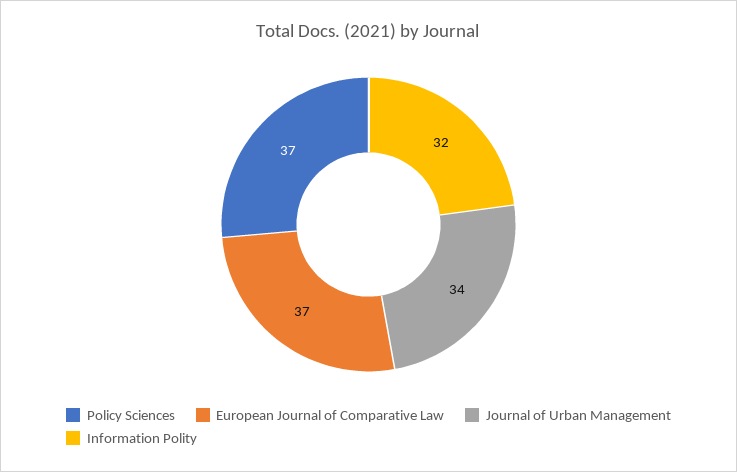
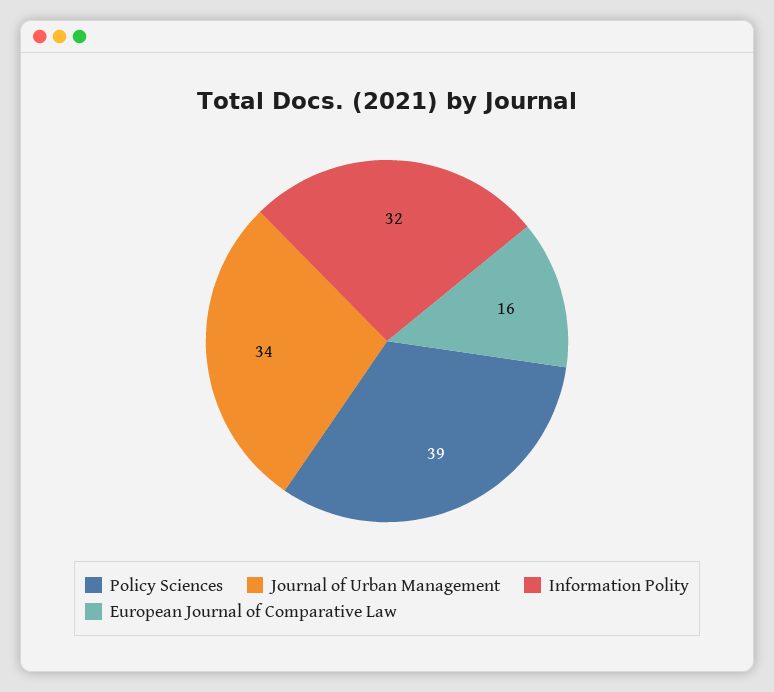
  {
-   "Policy Sciences": 37,
+   "Policy Sciences": 39,
-   "European Journal of Comparative Law": 37,
+   "European Journal of Comparative Law": 16,
    "Journal of Urban Management": 34,
    "Information Polity": 32
  }

